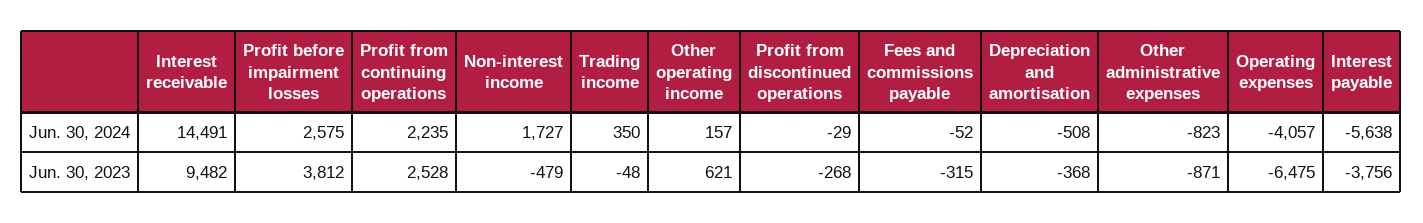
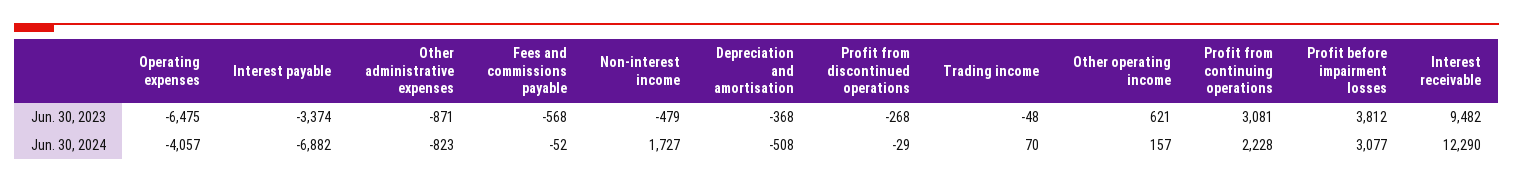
  {
    "Interest receivable": {
-     "Jun. 30, 2024": 14491,
+     "Jun. 30, 2024": 12290,
      "Jun. 30, 2023": 9482
    },
    "Profit before impairment losses": {
-     "Jun. 30, 2024": 2575,
+     "Jun. 30, 2024": 3077,
      "Jun. 30, 2023": 3812
    },
    "Profit from continuing operations": {
-     "Jun. 30, 2024": 2235,
+     "Jun. 30, 2024": 2228,
-     "Jun. 30, 2023": 2528
+     "Jun. 30, 2023": 3081
    },
    "Non-interest income": {
      "Jun. 30, 2024": 1727,
      "Jun. 30, 2023": -479
    },
    "Trading income": {
-     "Jun. 30, 2024": 350,
+     "Jun. 30, 2024": 70,
      "Jun. 30, 2023": -48
    },
    "Other operating income": {
      "Jun. 30, 2024": 157,
      "Jun. 30, 2023": 621
    },
    "Profit from discontinued operations": {
      "Jun. 30, 2024": -29,
      "Jun. 30, 2023": -268
    },
    "Fees and commissions payable": {
      "Jun. 30, 2024": -52,
-     "Jun. 30, 2023": -315
+     "Jun. 30, 2023": -568
    },
    "Depreciation and amortisation": {
      "Jun. 30, 2024": -508,
      "Jun. 30, 2023": -368
    },
    "Other administrative expenses": {
      "Jun. 30, 2024": -823,
      "Jun. 30, 2023": -871
    },
    "Operating expenses": {
      "Jun. 30, 2024": -4057,
      "Jun. 30, 2023": -6475
    },
    "Interest payable": {
-     "Jun. 30, 2024": -5638,
+     "Jun. 30, 2024": -6882,
-     "Jun. 30, 2023": -3756
+     "Jun. 30, 2023": -3374
    }
  }

